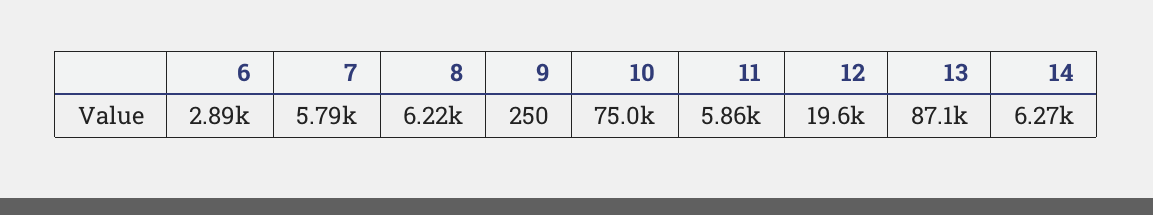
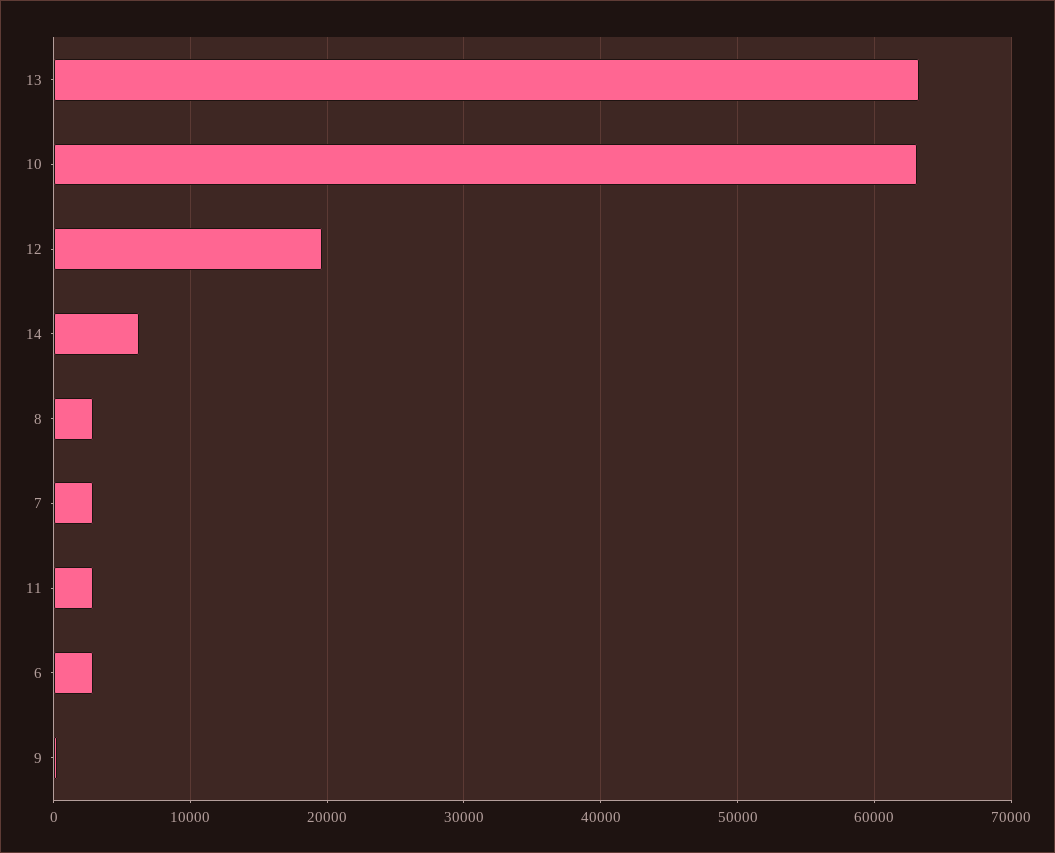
  {
    "6": 2890,
-   "7": 5790,
+   "7": 3000,
-   "8": 6220,
+   "8": 3000,
    "9": 250,
-   "10": 75000,
+   "10": 63000,
-   "11": 5860,
+   "11": 3000,
    "12": 19600,
-   "13": 87100,
+   "13": 63000,
    "14": 6270
  }

